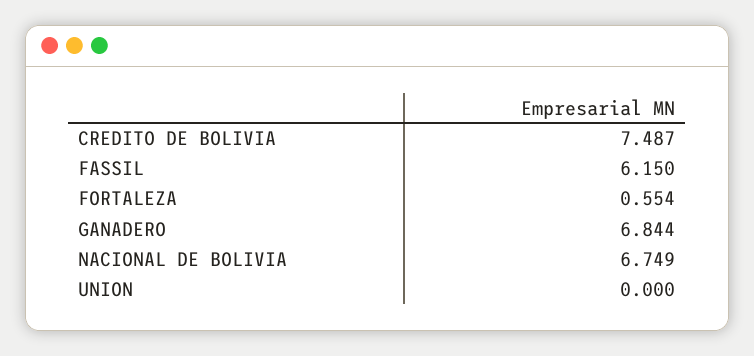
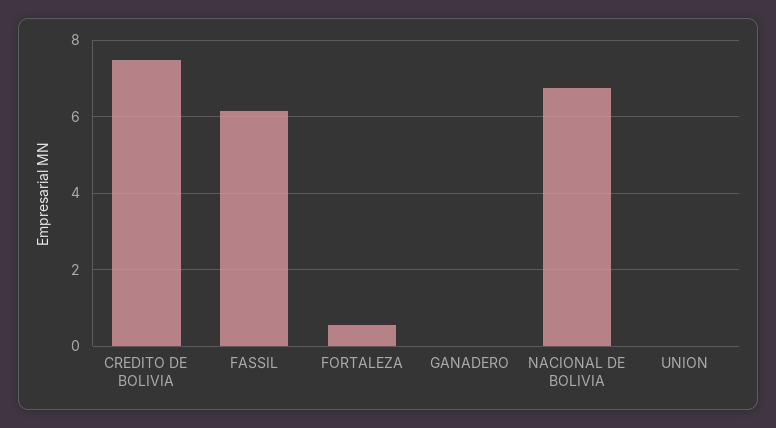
  {
    "CREDITO DE BOLIVIA": 7.487,
    "FASSIL": 6.15,
    "FORTALEZA": 0.554,
-   "GANADERO": 6.844,
+   "GANADERO": 0,
    "NACIONAL DE BOLIVIA": 6.749,
    "UNION": 0
  }

